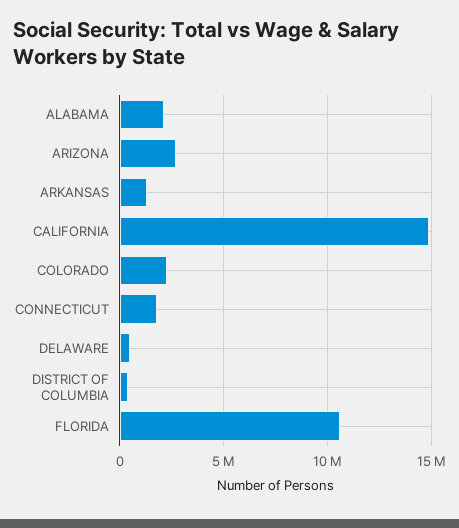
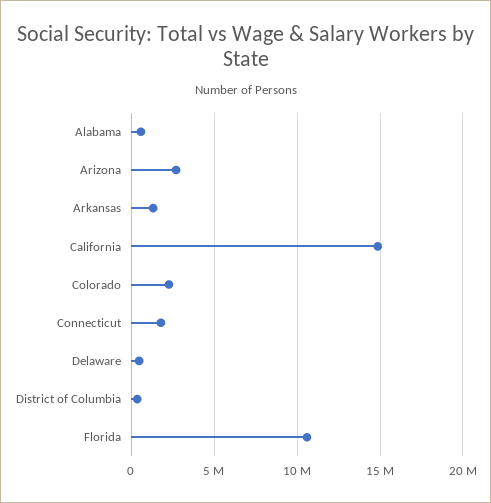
  {
-   "ALABAMA": 2000000,
+   "ALABAMA": 500000,
    "ARIZONA": 2500000,
    "ARKANSAS": 1500000,
    "CALIFORNIA": 15000000,
    "COLORADO": 2500000,
    "CONNECTICUT": 2000000,
    "DELAWARE": 500000,
    "DISTRICT OF COLUMBIA": 500000,
    "FLORIDA": 10500000
  }

